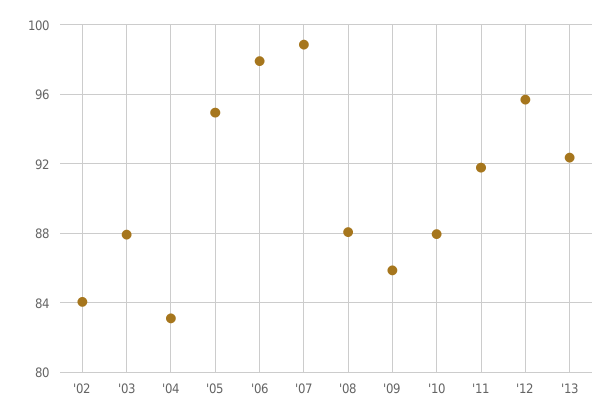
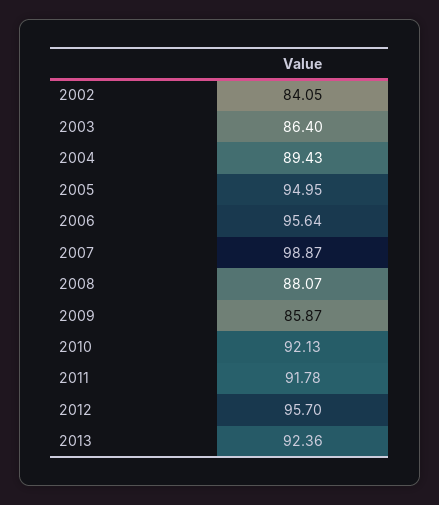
  {
    "'02": 84.05,
-   "'03": 88,
+   "'03": 86.4,
-   "'04": 83,
+   "'04": 89.43,
    "'05": 94.95,
-   "'06": 98,
+   "'06": 95.64,
    "'07": 98.87,
    "'08": 88.07,
    "'09": 85.87,
-   "'10": 88,
+   "'10": 92.13,
    "'11": 91.78,
    "'12": 95.7,
    "'13": 92.36
  }

